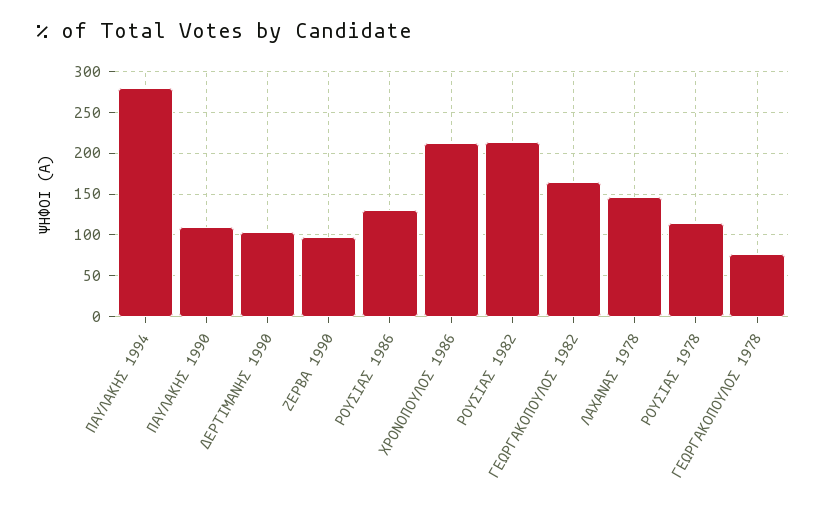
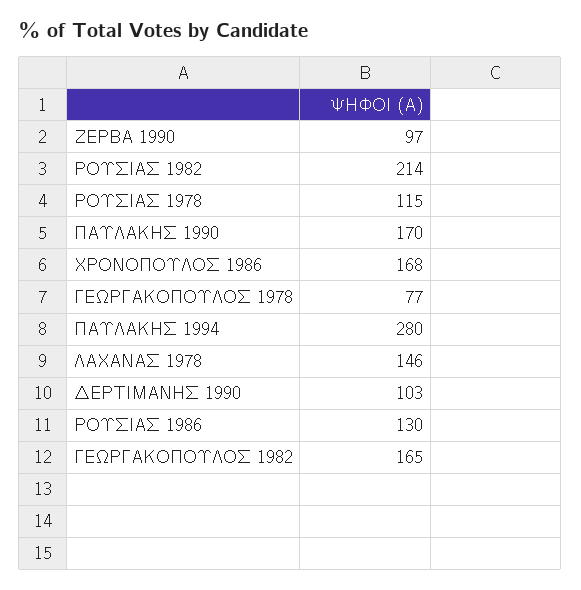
  {
    "ΠΑΥΛΑΚΗΣ 1994": 280,
-   "ΠΑΥΛΑΚΗΣ 1990": 110,
+   "ΠΑΥΛΑΚΗΣ 1990": 170,
    "ΔΕΡΤΙΜΑΝΗΣ 1990": 103,
    "ΖΕΡΒΑ 1990": 97,
    "ΡΟΥΣΙΑΣ 1986": 130,
-   "ΧΡΟΝΟΠΟΥΛΟΣ 1986": 210,
+   "ΧΡΟΝΟΠΟΥΛΟΣ 1986": 168,
    "ΡΟΥΣΙΑΣ 1982": 214,
    "ΓΕΩΡΓΑΚΟΠΟΥΛΟΣ 1982": 165,
    "ΛΑΧΑΝΑΣ 1978": 146,
    "ΡΟΥΣΙΑΣ 1978": 115,
    "ΓΕΩΡΓΑΚΟΠΟΥΛΟΣ 1978": 77
  }

